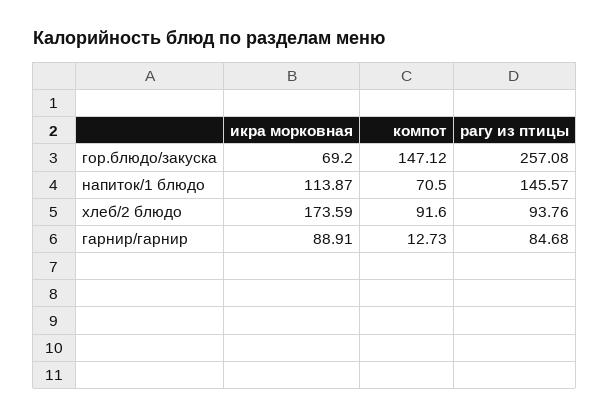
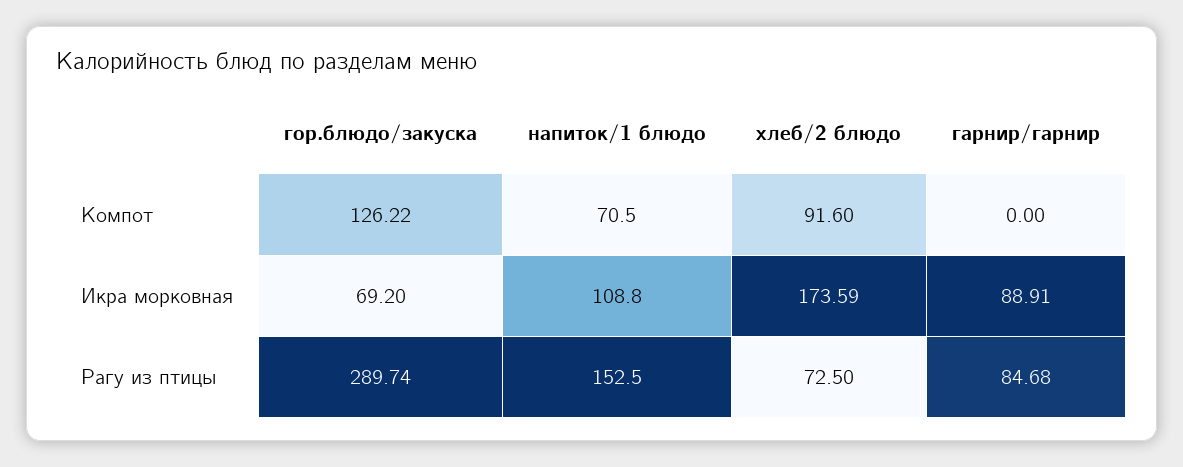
  {
    "икра морковная": {
      "гор.блюдо/закуска": 69.2,
-     "напиток/1 блюдо": 113.87,
+     "напиток/1 блюдо": 108.8,
      "хлеб/2 блюдо": 173.59,
      "гарнир/гарнир": 88.91
    },
    "компот": {
-     "гор.блюдо/закуска": 147.12,
+     "гор.блюдо/закуска": 126.22,
      "напиток/1 блюдо": 70.5,
      "хлеб/2 блюдо": 91.6,
-     "гарнир/гарнир": 12.73
+     "гарнир/гарнир": 0
    },
    "рагу из птицы": {
-     "гор.блюдо/закуска": 257.08,
+     "гор.блюдо/закуска": 289.74,
-     "напиток/1 блюдо": 145.57,
+     "напиток/1 блюдо": 152.5,
-     "хлеб/2 блюдо": 93.76,
+     "хлеб/2 блюдо": 72.5,
      "гарнир/гарнир": 84.68
    }
  }

